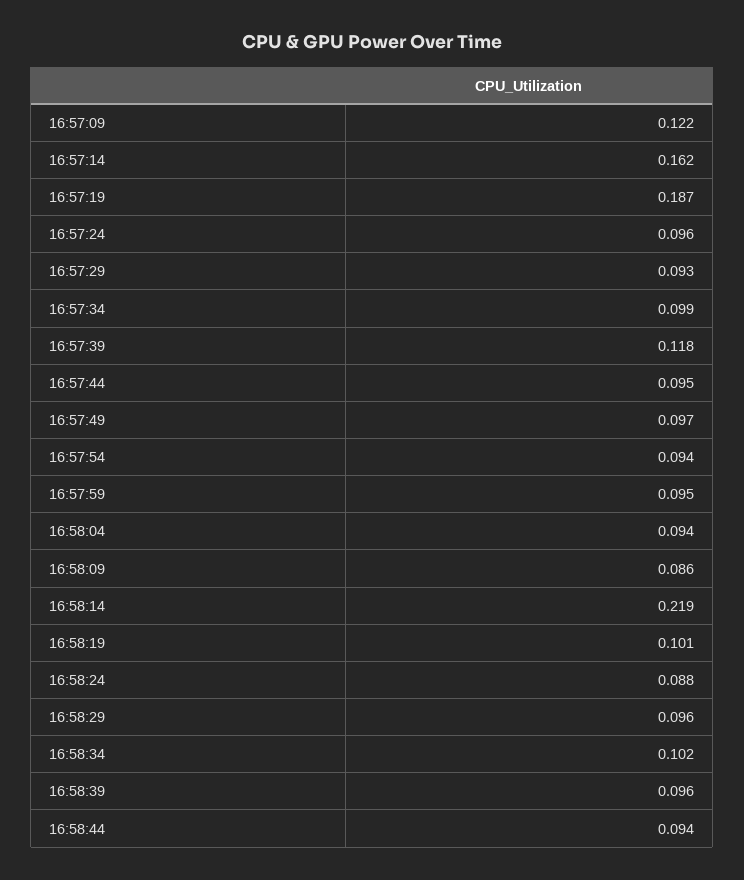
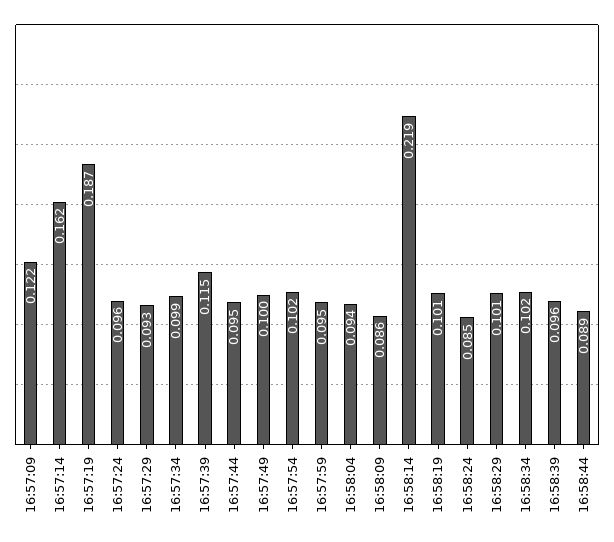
  {
    "16:57:09": 0.122,
    "16:57:14": 0.162,
    "16:57:19": 0.187,
    "16:57:24": 0.096,
    "16:57:29": 0.093,
    "16:57:34": 0.099,
-   "16:57:39": 0.118,
+   "16:57:39": 0.115,
    "16:57:44": 0.095,
-   "16:57:49": 0.097,
+   "16:57:49": 0.1,
-   "16:57:54": 0.094,
+   "16:57:54": 0.102,
    "16:57:59": 0.095,
    "16:58:04": 0.094,
    "16:58:09": 0.086,
    "16:58:14": 0.219,
    "16:58:19": 0.101,
-   "16:58:24": 0.088,
+   "16:58:24": 0.085,
-   "16:58:29": 0.096,
+   "16:58:29": 0.101,
    "16:58:34": 0.102,
    "16:58:39": 0.096,
-   "16:58:44": 0.094
+   "16:58:44": 0.089
  }

